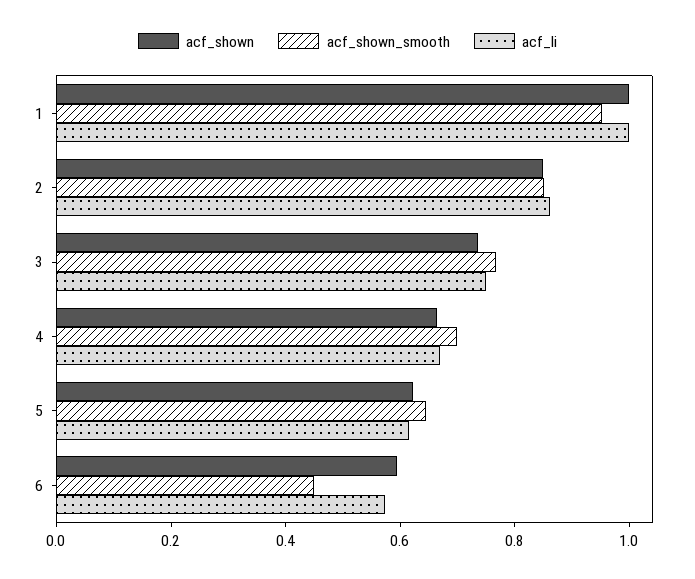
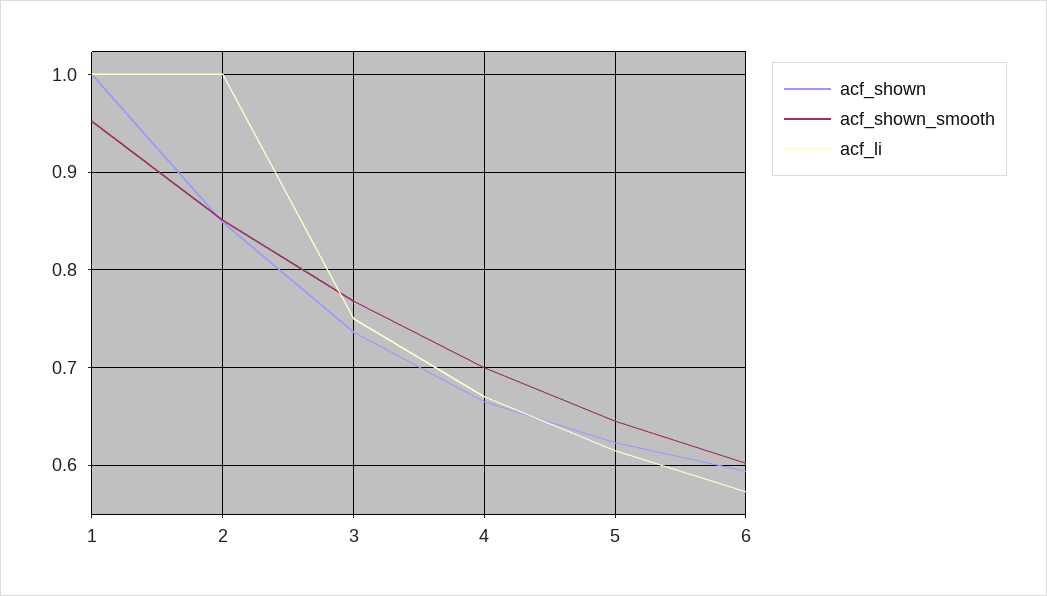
  {
    "acf_shown": {
      "1": 1,
      "2": 0.85,
      "3": 0.74,
      "4": 0.67,
      "5": 0.62,
      "6": 0.59
    },
    "acf_shown_smooth": {
      "1": 0.95,
      "2": 0.85,
      "3": 0.77,
      "4": 0.7,
      "5": 0.65,
-     "6": 0.45
+     "6": 0.6
    },
    "acf_li": {
      "1": 1,
-     "2": 0.85,
+     "2": 1,
      "3": 0.75,
      "4": 0.67,
      "5": 0.62,
      "6": 0.57
    }
  }

